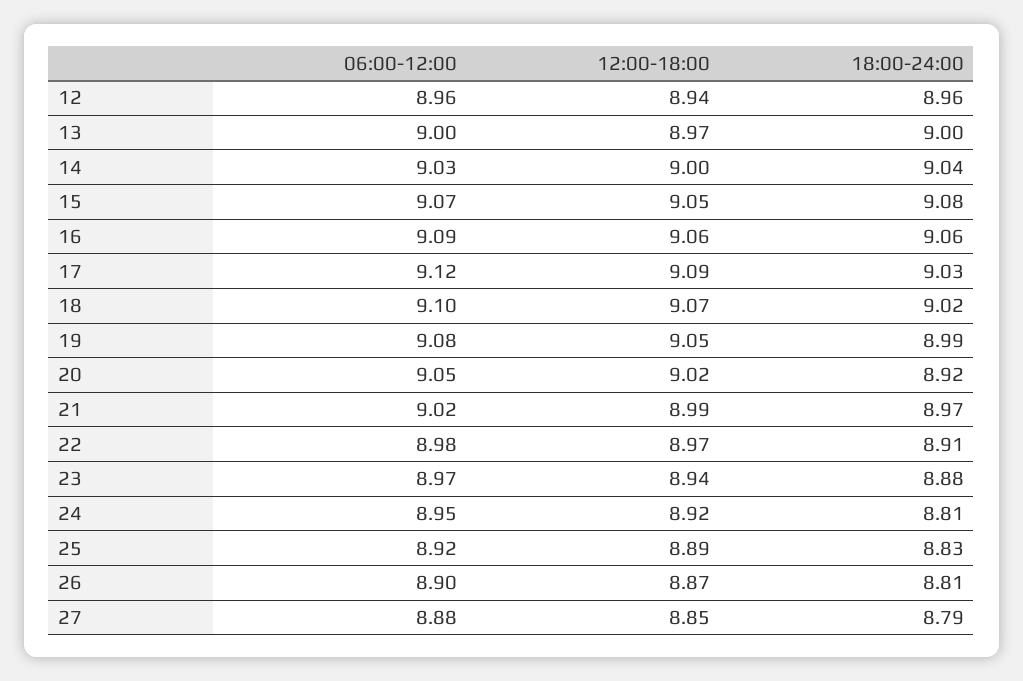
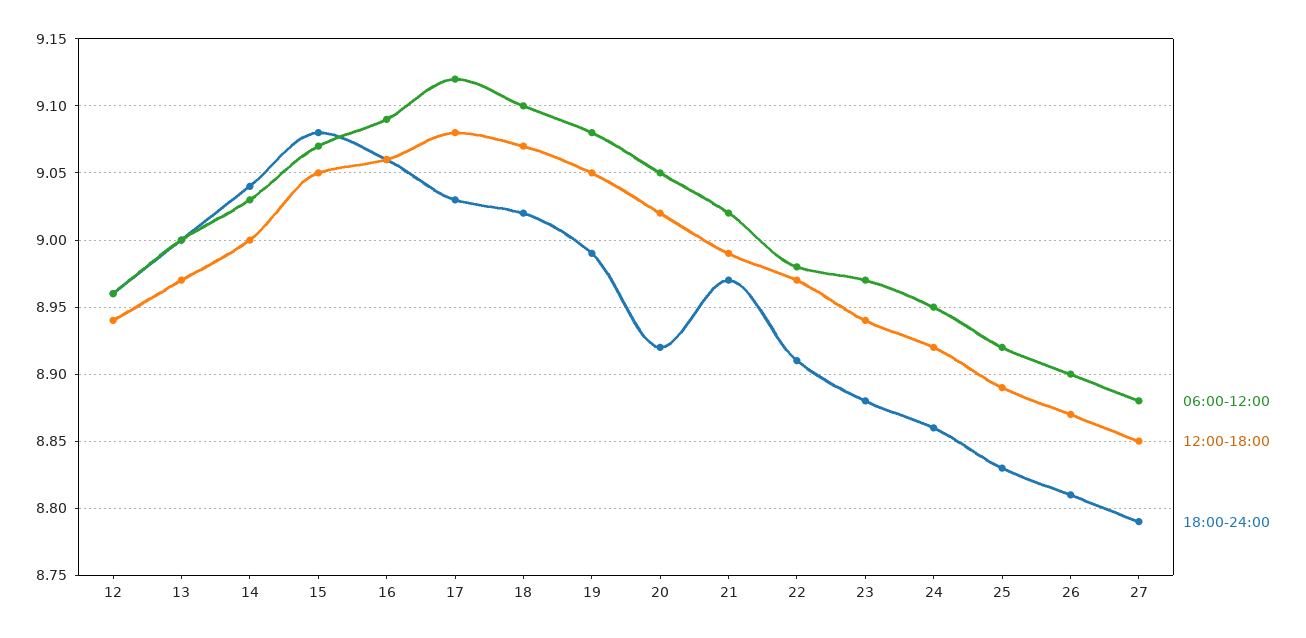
  {
    "06:00-12:00": {
      "12": 8.96,
      "13": 9,
      "14": 9.03,
      "15": 9.07,
      "16": 9.09,
      "17": 9.12,
      "18": 9.1,
      "19": 9.08,
      "20": 9.05,
      "21": 9.02,
      "22": 8.98,
      "23": 8.97,
      "24": 8.95,
      "25": 8.92,
      "26": 8.9,
      "27": 8.88
    },
    "12:00-18:00": {
      "12": 8.94,
      "13": 8.97,
      "14": 9,
      "15": 9.05,
      "16": 9.06,
-     "17": 9.09,
+     "17": 9.08,
      "18": 9.07,
      "19": 9.05,
      "20": 9.02,
      "21": 8.99,
      "22": 8.97,
      "23": 8.94,
      "24": 8.92,
      "25": 8.89,
      "26": 8.87,
      "27": 8.85
    },
    "18:00-24:00": {
      "12": 8.96,
      "13": 9,
      "14": 9.04,
      "15": 9.08,
      "16": 9.06,
      "17": 9.03,
      "18": 9.02,
      "19": 8.99,
      "20": 8.92,
      "21": 8.97,
      "22": 8.91,
      "23": 8.88,
-     "24": 8.81,
+     "24": 8.86,
      "25": 8.83,
      "26": 8.81,
      "27": 8.79
    }
  }

